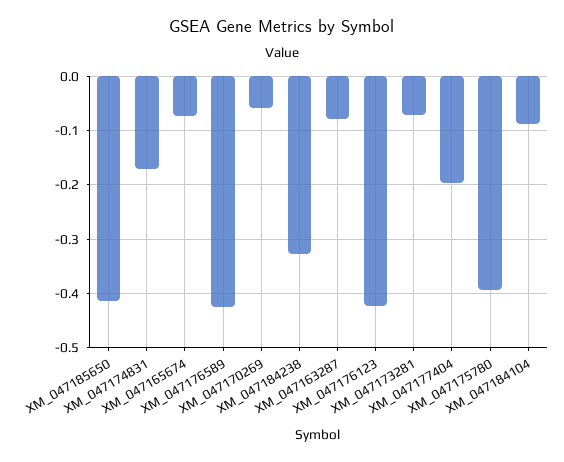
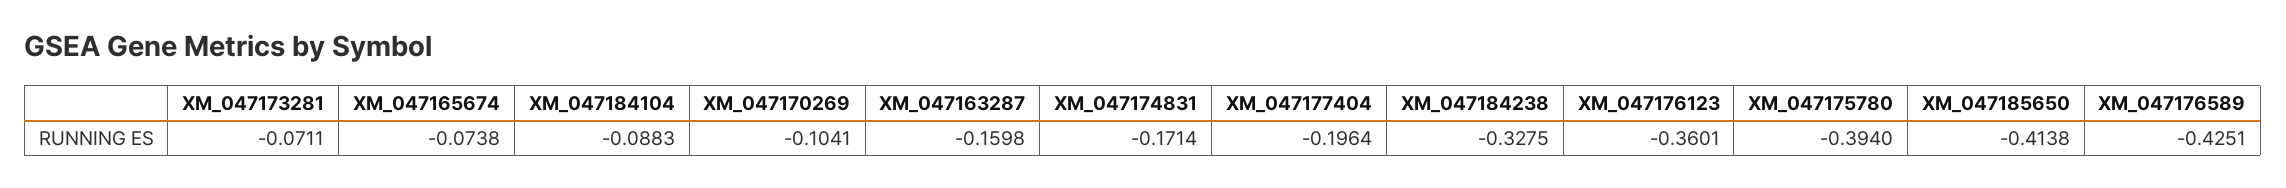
  {
    "XM_047185650": -0.4138,
    "XM_047174831": -0.1714,
    "XM_047165674": -0.0738,
    "XM_047176589": -0.4251,
-   "XM_047170269": -0.06,
+   "XM_047170269": -0.1041,
    "XM_047184238": -0.3275,
-   "XM_047163287": -0.08,
+   "XM_047163287": -0.1598,
-   "XM_047176123": -0.42,
+   "XM_047176123": -0.3601,
    "XM_047173281": -0.0711,
    "XM_047177404": -0.1964,
    "XM_047175780": -0.394,
    "XM_047184104": -0.0883
  }

